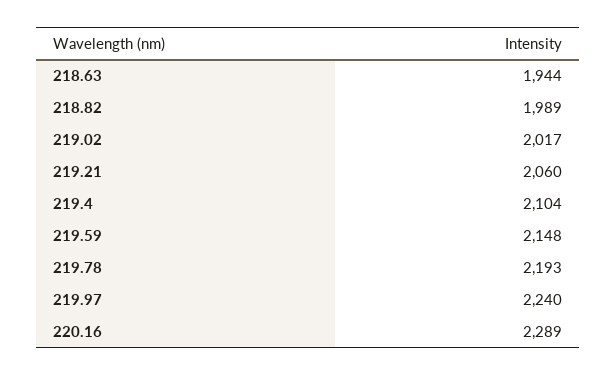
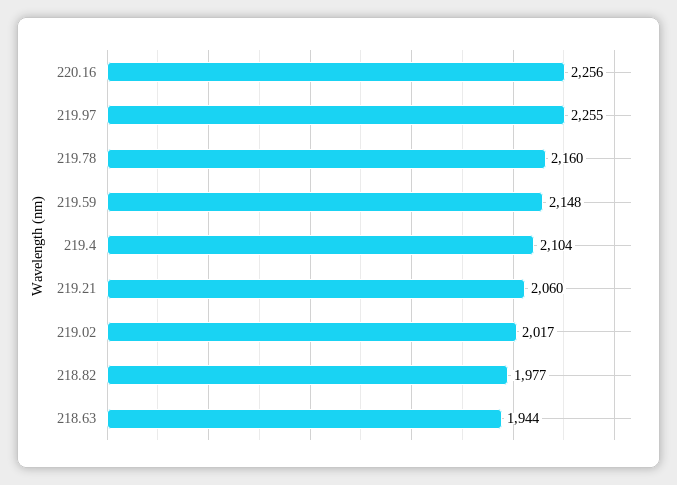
  {
    "218.63": 1944,
-   "218.82": 1989,
+   "218.82": 1977,
    "219.02": 2017,
    "219.21": 2060,
    "219.4": 2104,
    "219.59": 2148,
-   "219.78": 2193,
+   "219.78": 2160,
-   "219.97": 2240,
+   "219.97": 2255,
-   "220.16": 2289
+   "220.16": 2256
  }

